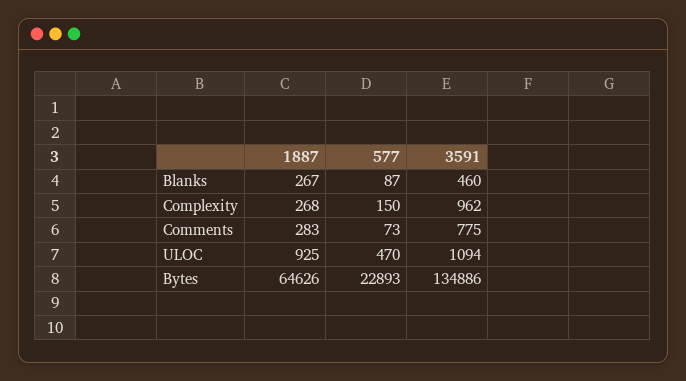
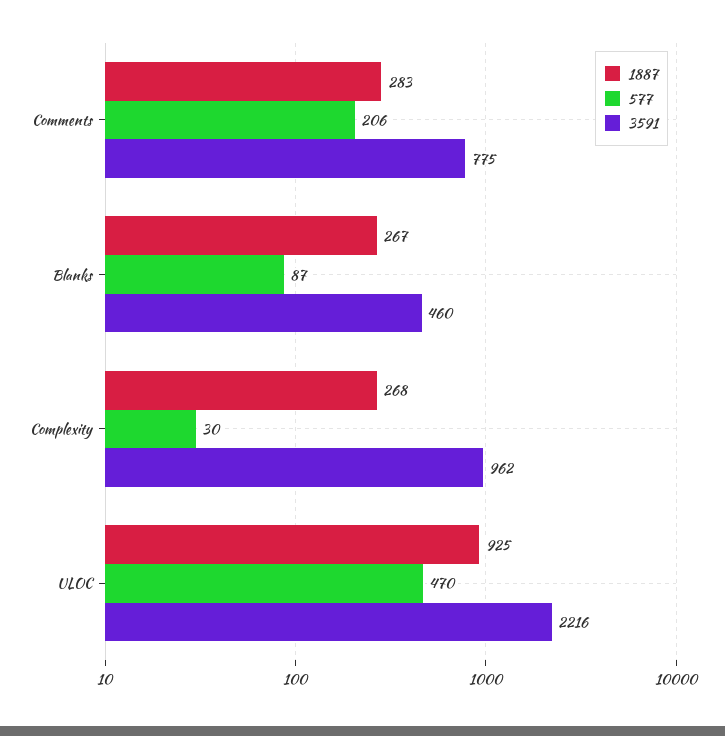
  {
    "1887": {
      "Blanks": 267,
      "Complexity": 268,
      "Comments": 283,
-     "ULOC": 925,
+     "ULOC": 925
-     "Bytes": 64626
    },
    "577": {
      "Blanks": 87,
-     "Complexity": 150,
+     "Complexity": 30,
-     "Comments": 73,
+     "Comments": 206,
-     "ULOC": 470,
+     "ULOC": 470
-     "Bytes": 22893
    },
    "3591": {
      "Blanks": 460,
      "Complexity": 962,
      "Comments": 775,
-     "ULOC": 1094,
+     "ULOC": 2216
-     "Bytes": 134886
    }
  }

